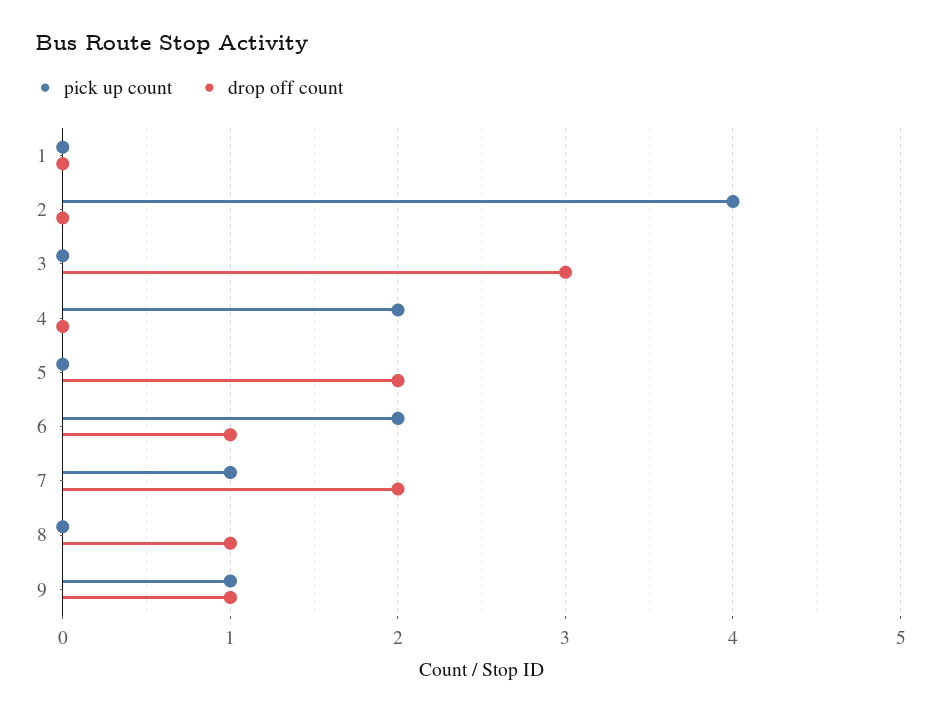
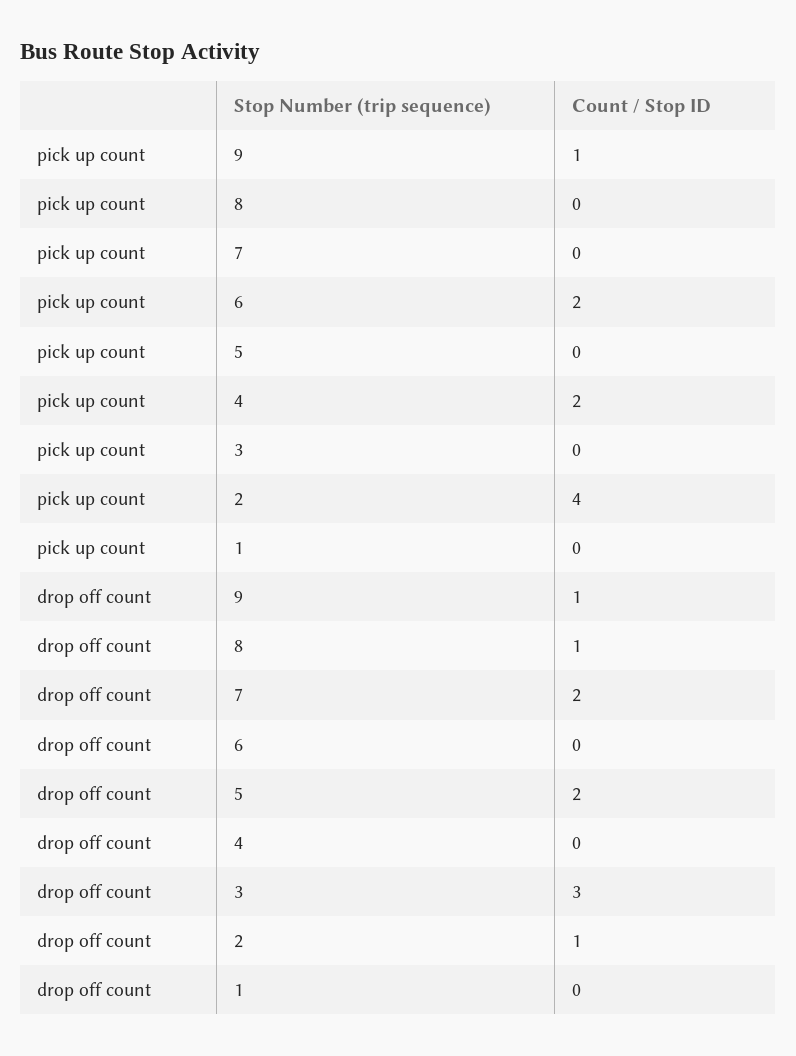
  {
    "pick up count": {
      "1": 0,
      "2": 4,
      "3": 0,
      "4": 2,
      "5": 0,
      "6": 2,
-     "7": 1,
+     "7": 0,
      "8": 0,
      "9": 1
    },
    "drop off count": {
      "1": 0,
-     "2": 0,
+     "2": 1,
      "3": 3,
      "4": 0,
      "5": 2,
-     "6": 1,
+     "6": 0,
      "7": 2,
      "8": 1,
      "9": 1
    }
  }

